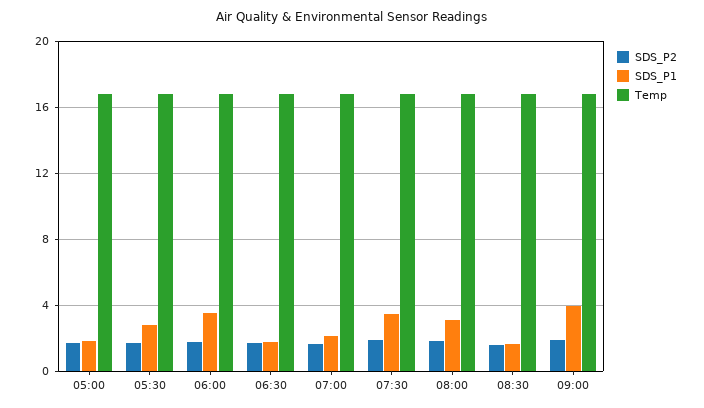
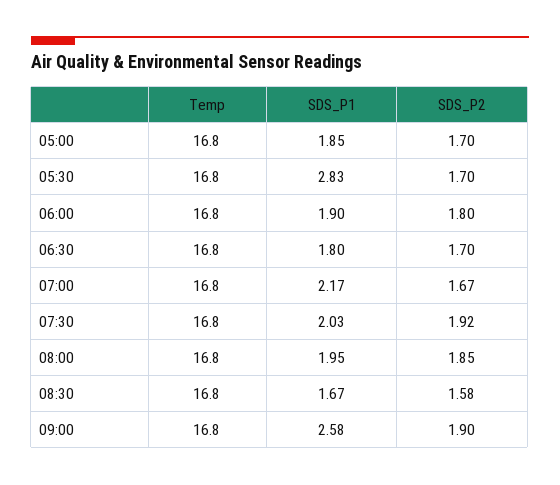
  {
    "SDS_P2": {
      "05:00": 1.7,
      "05:30": 1.7,
      "06:00": 1.8,
      "06:30": 1.7,
      "07:00": 1.67,
      "07:30": 1.92,
      "08:00": 1.85,
      "08:30": 1.58,
      "09:00": 1.9
    },
    "SDS_P1": {
      "05:00": 1.85,
      "05:30": 2.83,
-     "06:00": 3.5,
+     "06:00": 1.9,
      "06:30": 1.8,
      "07:00": 2.17,
-     "07:30": 3.5,
+     "07:30": 2.03,
-     "08:00": 3,
+     "08:00": 1.95,
      "08:30": 1.67,
-     "09:00": 4
+     "09:00": 2.58
    },
    "Temp": {
      "05:00": 16.8,
      "05:30": 16.8,
      "06:00": 16.8,
      "06:30": 16.8,
      "07:00": 16.8,
      "07:30": 16.8,
      "08:00": 16.8,
      "08:30": 16.8,
      "09:00": 16.8
    }
  }

